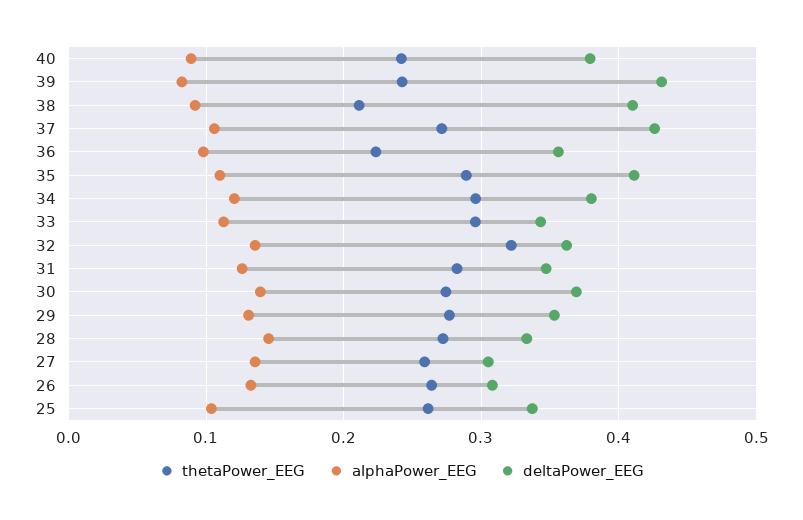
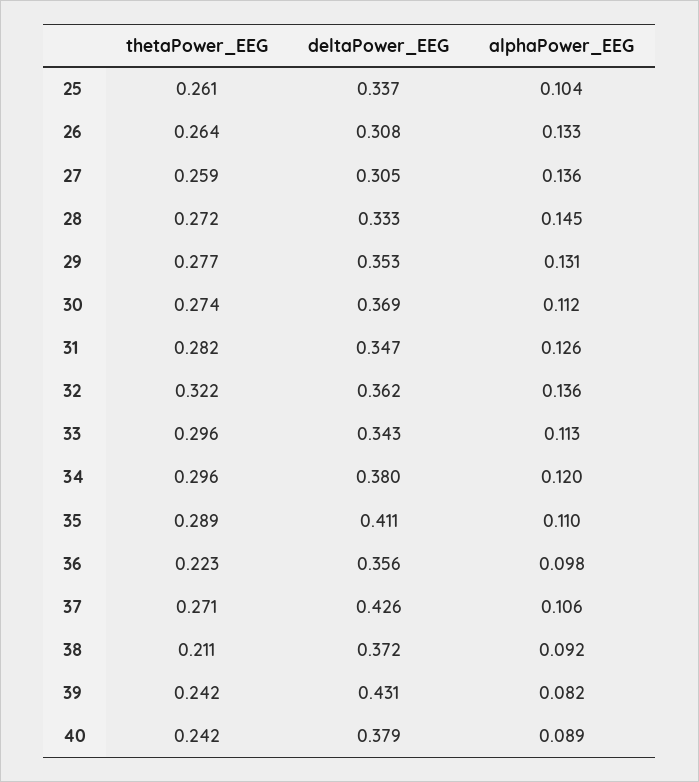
  {
    "thetaPower_EEG": {
      "40": 0.242,
      "39": 0.242,
      "38": 0.211,
      "37": 0.271,
      "36": 0.223,
      "35": 0.289,
      "34": 0.296,
      "33": 0.296,
      "32": 0.322,
      "31": 0.282,
      "30": 0.274,
      "29": 0.277,
      "28": 0.272,
      "27": 0.259,
      "26": 0.264,
      "25": 0.261
    },
    "alphaPower_EEG": {
      "40": 0.089,
      "39": 0.082,
      "38": 0.092,
      "37": 0.106,
      "36": 0.098,
      "35": 0.11,
      "34": 0.12,
      "33": 0.113,
      "32": 0.136,
      "31": 0.126,
-     "30": 0.14,
+     "30": 0.112,
      "29": 0.131,
      "28": 0.145,
      "27": 0.136,
      "26": 0.133,
      "25": 0.104
    },
    "deltaPower_EEG": {
      "40": 0.379,
      "39": 0.431,
-     "38": 0.41,
+     "38": 0.372,
      "37": 0.426,
      "36": 0.356,
      "35": 0.411,
      "34": 0.38,
      "33": 0.343,
      "32": 0.362,
      "31": 0.347,
      "30": 0.369,
      "29": 0.353,
      "28": 0.333,
      "27": 0.305,
      "26": 0.308,
      "25": 0.337
    }
  }

